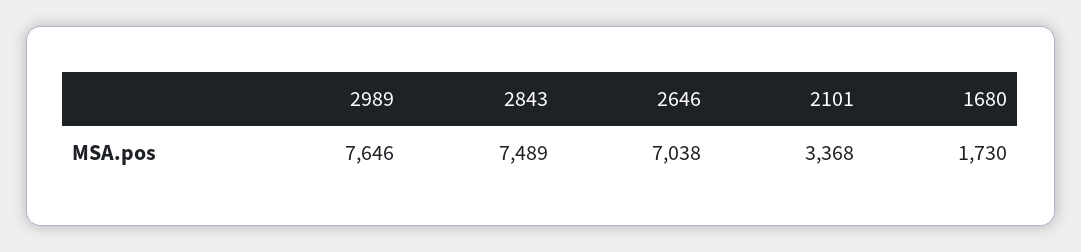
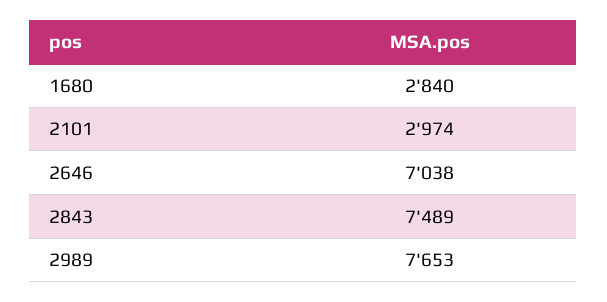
  {
-   "2989": 7646,
+   "2989": 7653,
    "2843": 7489,
    "2646": 7038,
-   "2101": 3368,
+   "2101": 2974,
-   "1680": 1730
+   "1680": 2840
  }

